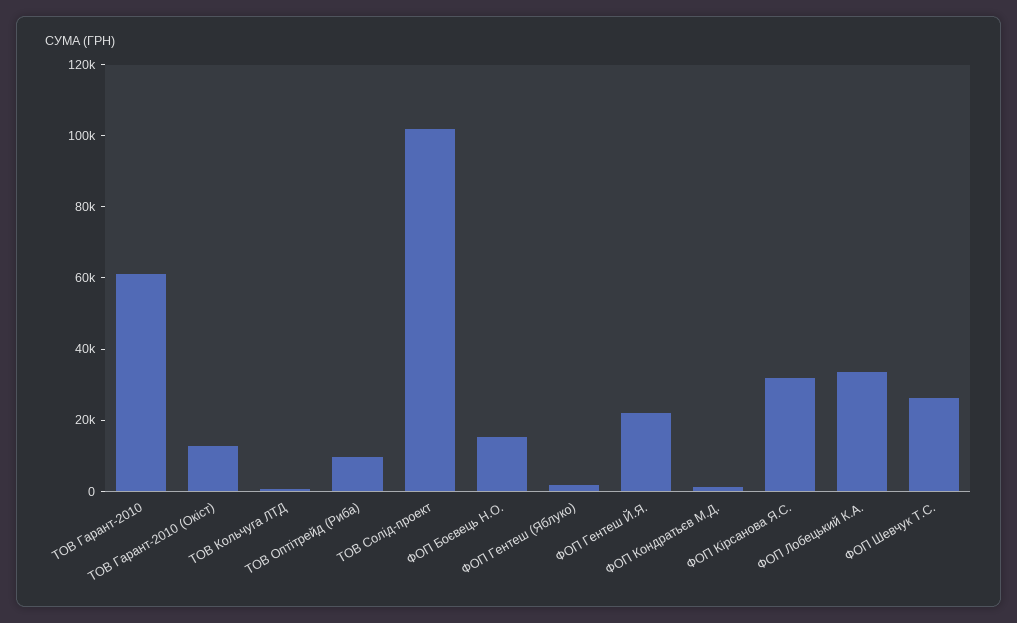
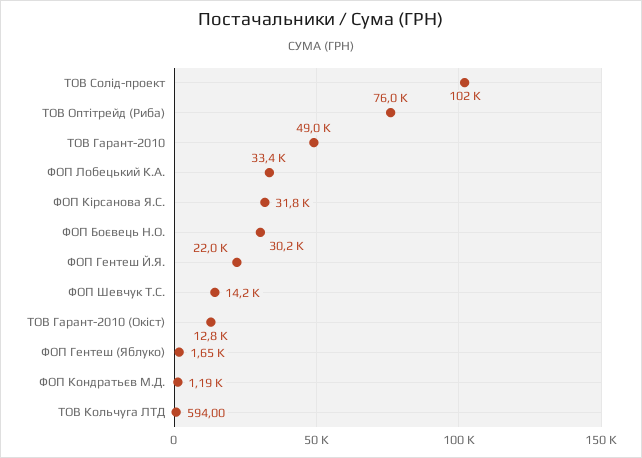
  {
-   "ТОВ Гарант-2010": 60000,
+   "ТОВ Гарант-2010": 49000,
    "ТОВ Гарант-2010 (Окіст)": 12800,
    "ТОВ Кольчуга ЛТД": 594,
-   "ТОВ Оптітрейд (Риба)": 10000,
+   "ТОВ Оптітрейд (Риба)": 76000,
    "ТОВ Солід-проект": 102000,
-   "ФОП Боєвець Н.О.": 15000,
+   "ФОП Боєвець Н.О.": 30200,
    "ФОП Гентеш (Яблуко)": 1650,
    "ФОП Гентеш Й.Я.": 22000,
    "ФОП Кондратьєв М.Д.": 1190,
    "ФОП Кірсанова Я.С.": 31800,
    "ФОП Лобецький К.А.": 33400,
-   "ФОП Шевчук Т.С.": 25000
+   "ФОП Шевчук Т.С.": 14200
  }

